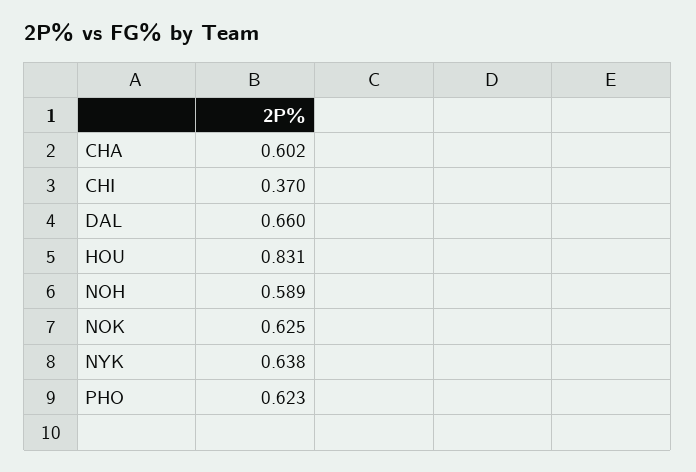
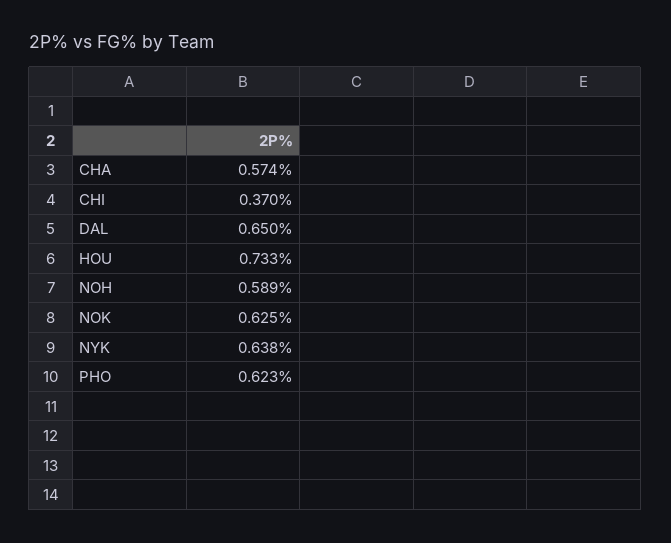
  {
-   "CHA": 0.602,
+   "CHA": 0.574,
    "CHI": 0.37,
-   "DAL": 0.66,
+   "DAL": 0.65,
-   "HOU": 0.831,
+   "HOU": 0.733,
    "NOH": 0.589,
    "NOK": 0.625,
    "NYK": 0.638,
    "PHO": 0.623
  }

